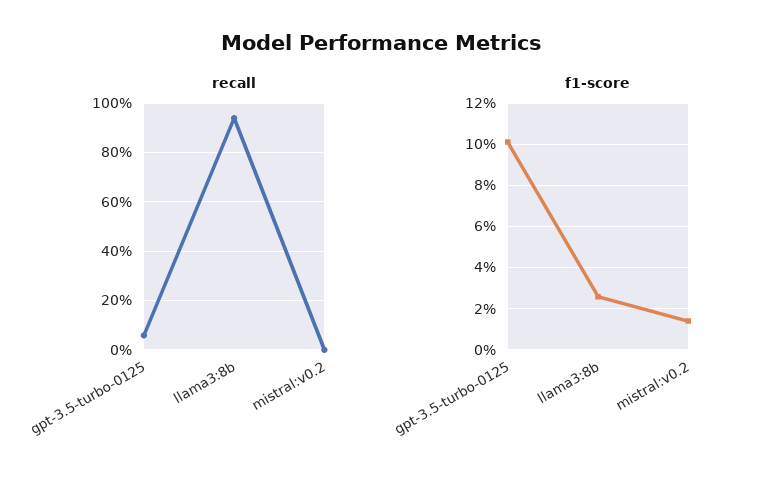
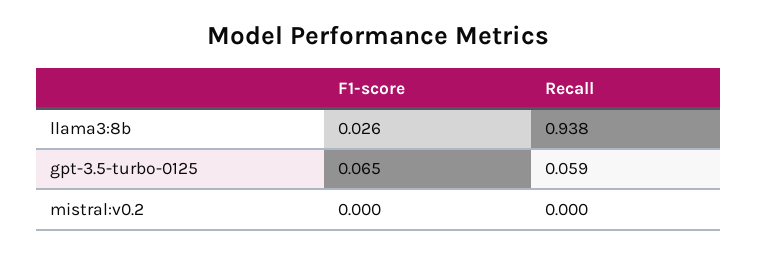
  {
    "recall": {
      "gpt-3.5-turbo-0125": 0.059,
      "llama3:8b": 0.938,
      "mistral:v0.2": 0
    },
    "f1-score": {
-     "gpt-3.5-turbo-0125": 0.1,
+     "gpt-3.5-turbo-0125": 0.065,
      "llama3:8b": 0.026,
-     "mistral:v0.2": 0.015
+     "mistral:v0.2": 0
    }
  }

